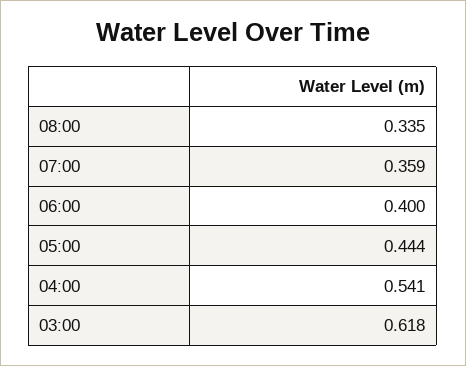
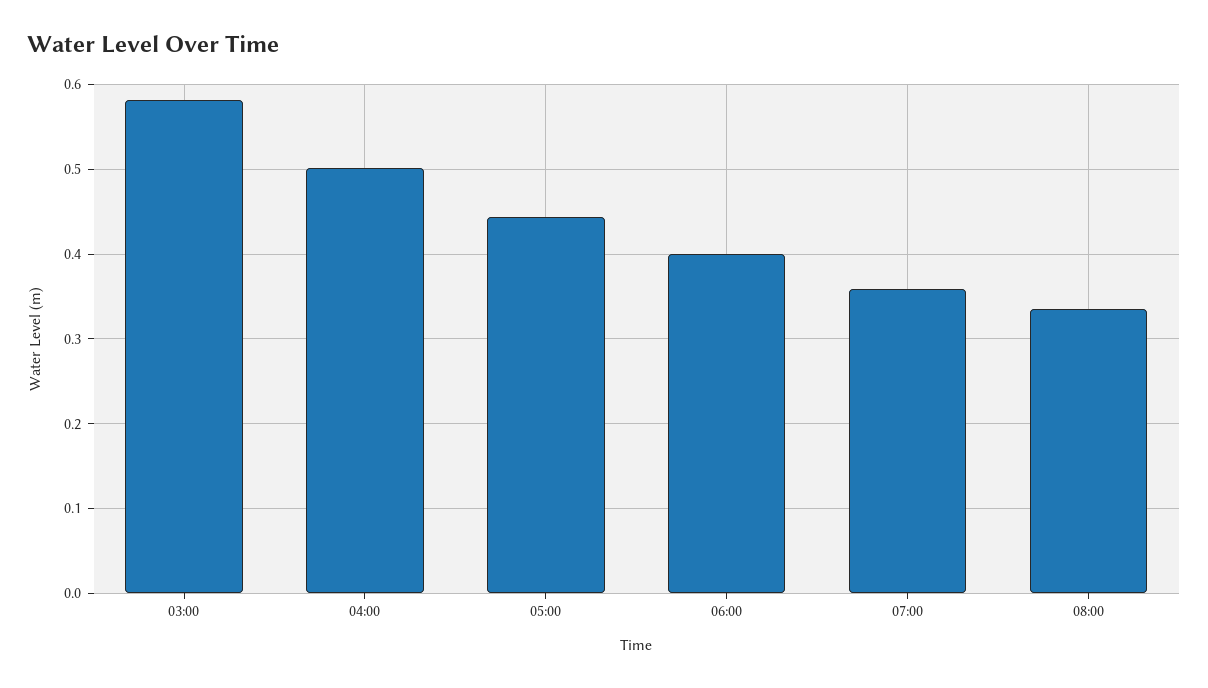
  {
    "08:00": 0.335,
    "07:00": 0.359,
    "06:00": 0.4,
    "05:00": 0.444,
-   "04:00": 0.541,
+   "04:00": 0.5,
-   "03:00": 0.618
+   "03:00": 0.58
  }

